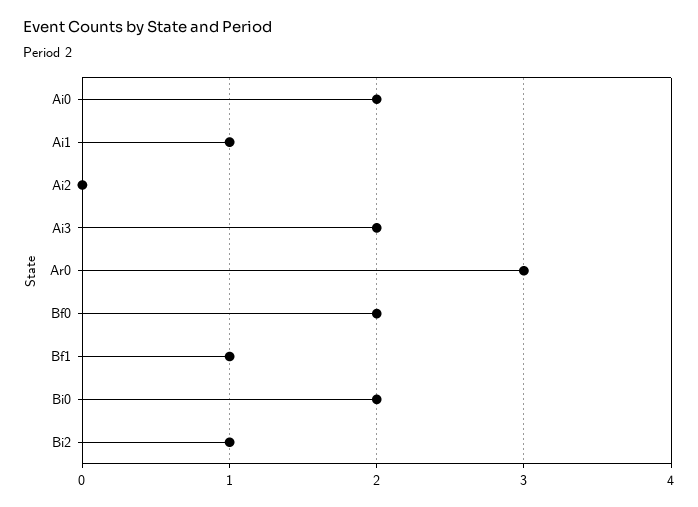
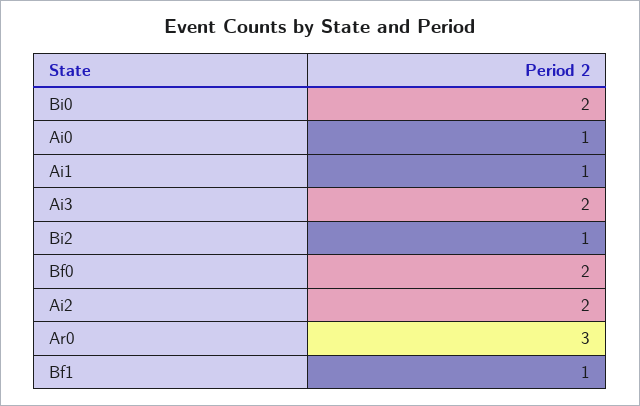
  {
-   "Ai0": 2,
+   "Ai0": 1,
    "Ai1": 1,
-   "Ai2": 0,
+   "Ai2": 2,
    "Ai3": 2,
    "Ar0": 3,
    "Bf0": 2,
    "Bf1": 1,
    "Bi0": 2,
    "Bi2": 1
  }

